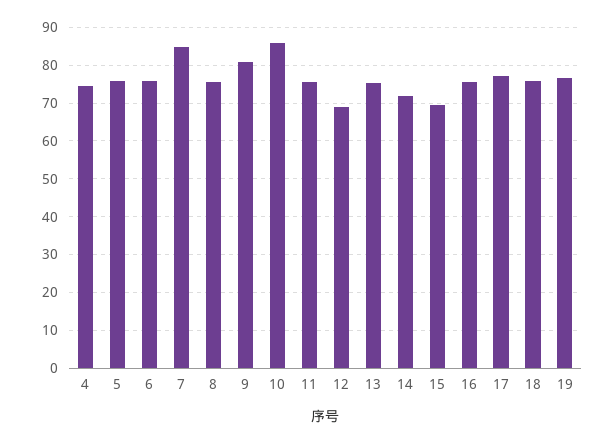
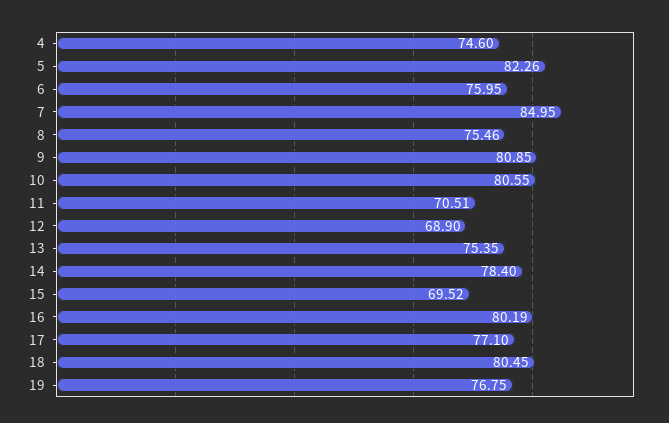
  {
    "4": 74.6,
-   "5": 76,
+   "5": 82.26,
    "6": 75.95,
    "7": 84.95,
    "8": 75.46,
    "9": 80.85,
-   "10": 86,
+   "10": 80.55,
-   "11": 76,
+   "11": 70.51,
    "12": 68.9,
    "13": 75.35,
-   "14": 72,
+   "14": 78.4,
    "15": 69.52,
-   "16": 76,
+   "16": 80.19,
    "17": 77.1,
-   "18": 76,
+   "18": 80.45,
    "19": 76.75
  }

